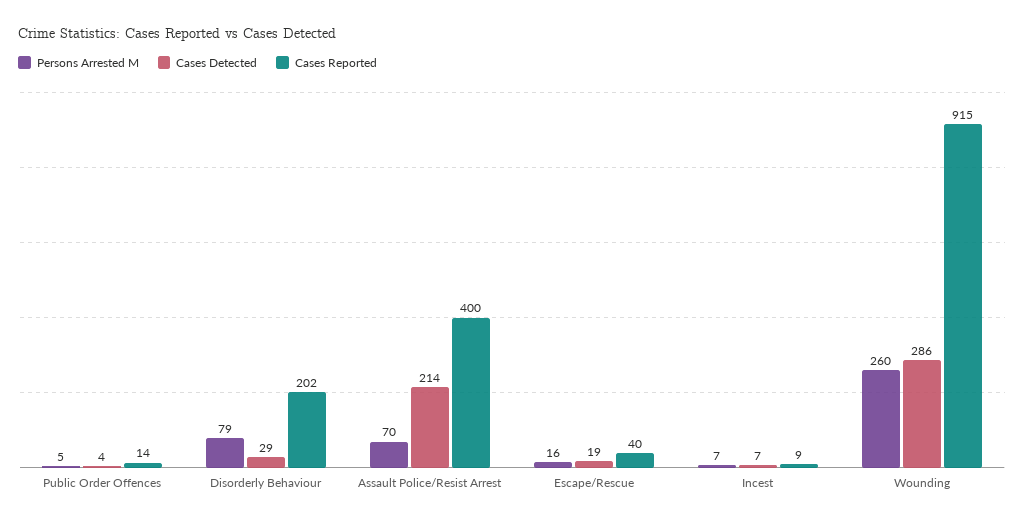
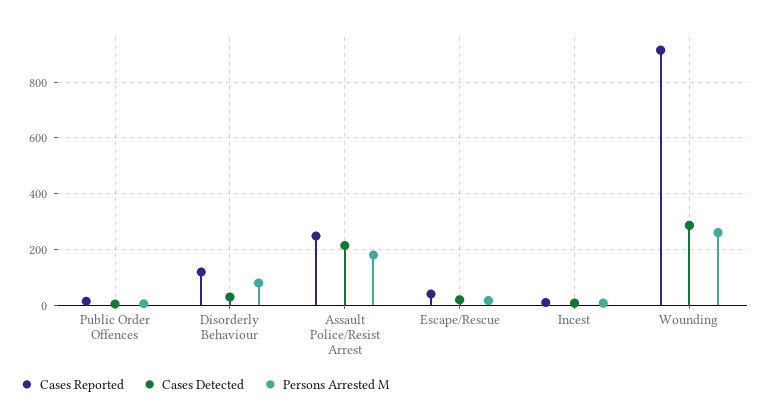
  {
    "Persons Arrested M": {
      "Public Order Offences": 5,
      "Disorderly Behaviour": 79,
-     "Assault Police/Resist Arrest": 70,
+     "Assault Police/Resist Arrest": 175,
      "Escape/Rescue": 16,
      "Incest": 7,
      "Wounding": 260
    },
    "Cases Detected": {
      "Public Order Offences": 4,
      "Disorderly Behaviour": 29,
      "Assault Police/Resist Arrest": 214,
      "Escape/Rescue": 19,
      "Incest": 7,
      "Wounding": 286
    },
    "Cases Reported": {
      "Public Order Offences": 14,
-     "Disorderly Behaviour": 202,
+     "Disorderly Behaviour": 125,
-     "Assault Police/Resist Arrest": 400,
+     "Assault Police/Resist Arrest": 250,
      "Escape/Rescue": 40,
      "Incest": 9,
      "Wounding": 915
    }
  }

